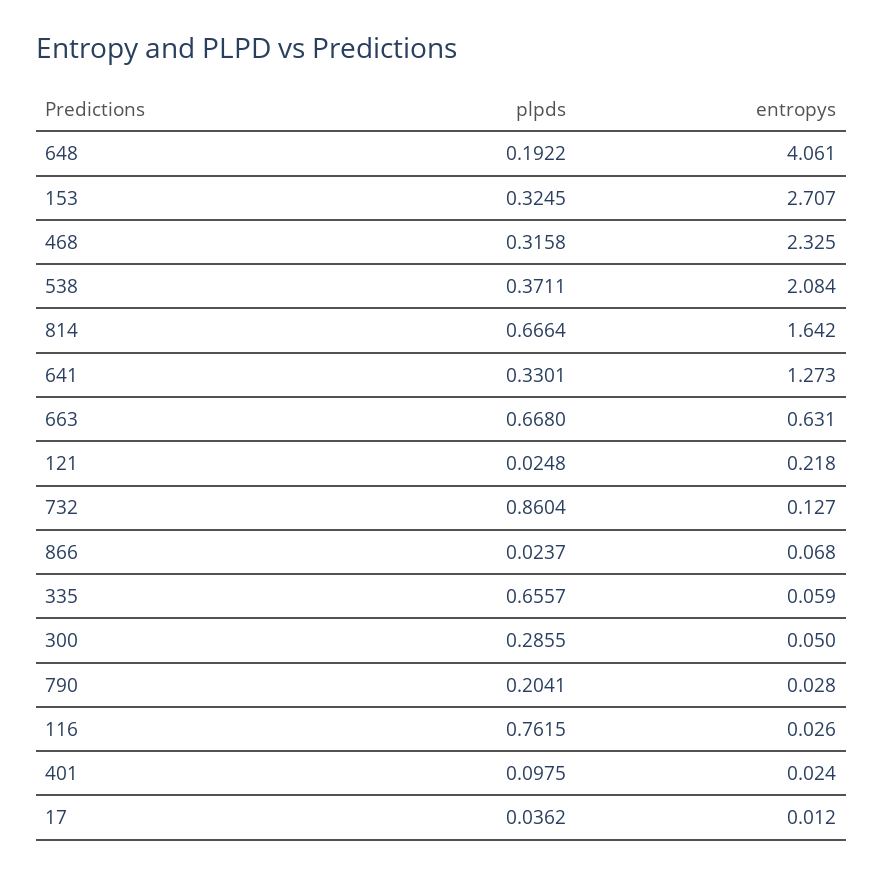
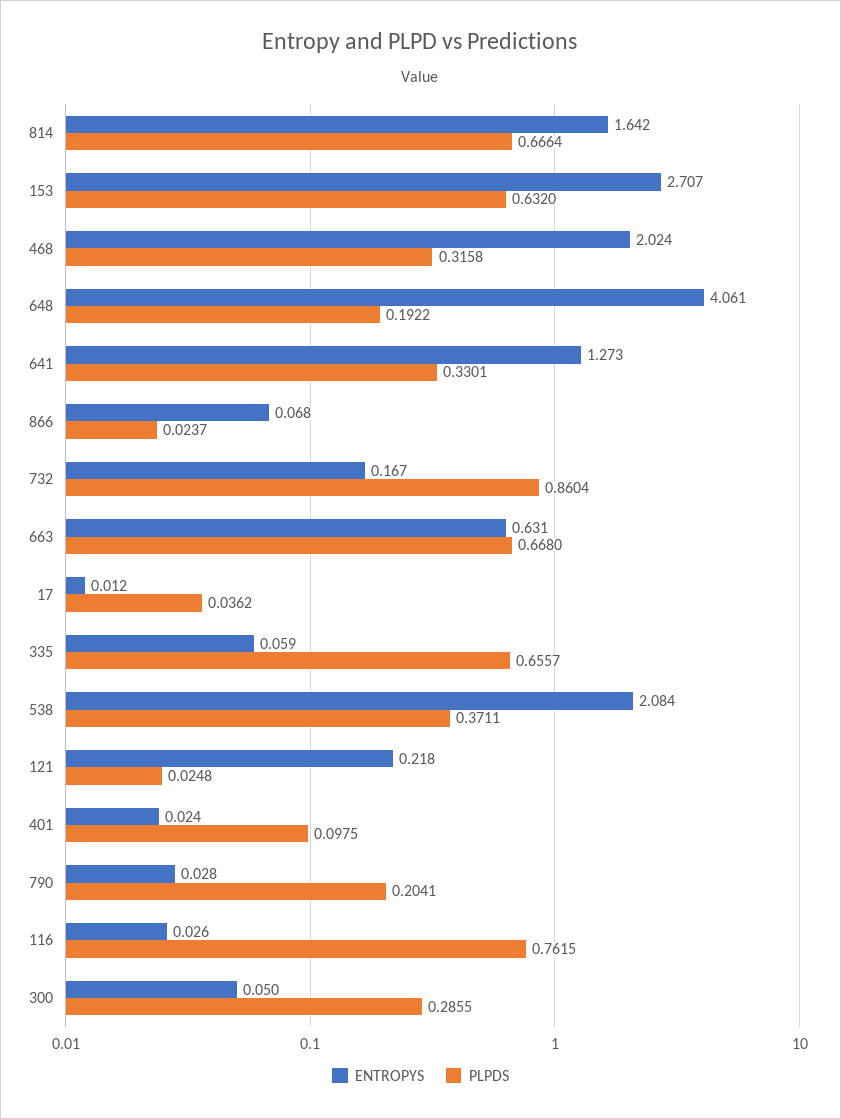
  {
    "plpds": {
      "648": 0.1922,
-     "153": 0.3245,
+     "153": 0.632,
      "468": 0.3158,
      "538": 0.3711,
      "814": 0.6664,
      "641": 0.3301,
      "663": 0.668,
      "121": 0.0248,
      "732": 0.8604,
      "866": 0.0237,
      "335": 0.6557,
      "300": 0.2855,
      "790": 0.2041,
      "116": 0.7615,
      "401": 0.0975,
      "17": 0.0362
    },
    "entropys": {
      "648": 4.061,
      "153": 2.707,
-     "468": 2.325,
+     "468": 2.024,
      "538": 2.084,
      "814": 1.642,
      "641": 1.273,
      "663": 0.631,
      "121": 0.218,
-     "732": 0.127,
+     "732": 0.167,
      "866": 0.068,
      "335": 0.059,
      "300": 0.05,
      "790": 0.028,
      "116": 0.026,
      "401": 0.024,
      "17": 0.012
    }
  }

